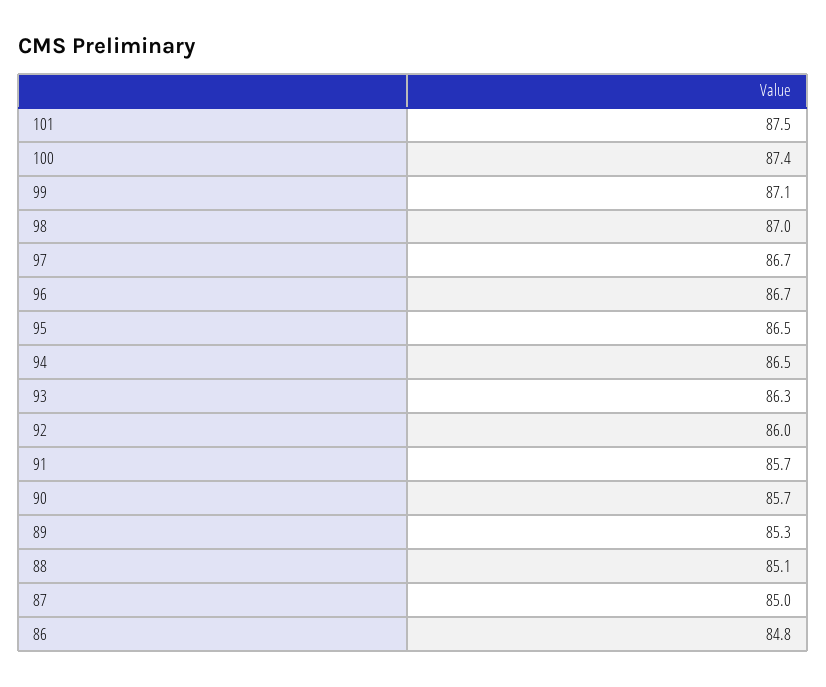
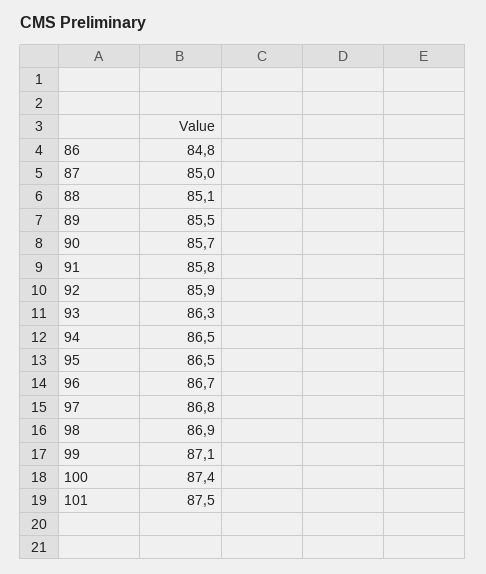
  {
    "101": 87.5,
    "100": 87.4,
    "99": 87.1,
-   "98": 87,
+   "98": 86.9,
-   "97": 86.7,
+   "97": 86.8,
    "96": 86.7,
    "95": 86.5,
    "94": 86.5,
    "93": 86.3,
-   "92": 86,
+   "92": 85.9,
-   "91": 85.7,
+   "91": 85.8,
    "90": 85.7,
-   "89": 85.3,
+   "89": 85.5,
    "88": 85.1,
    "87": 85,
    "86": 84.8
  }

